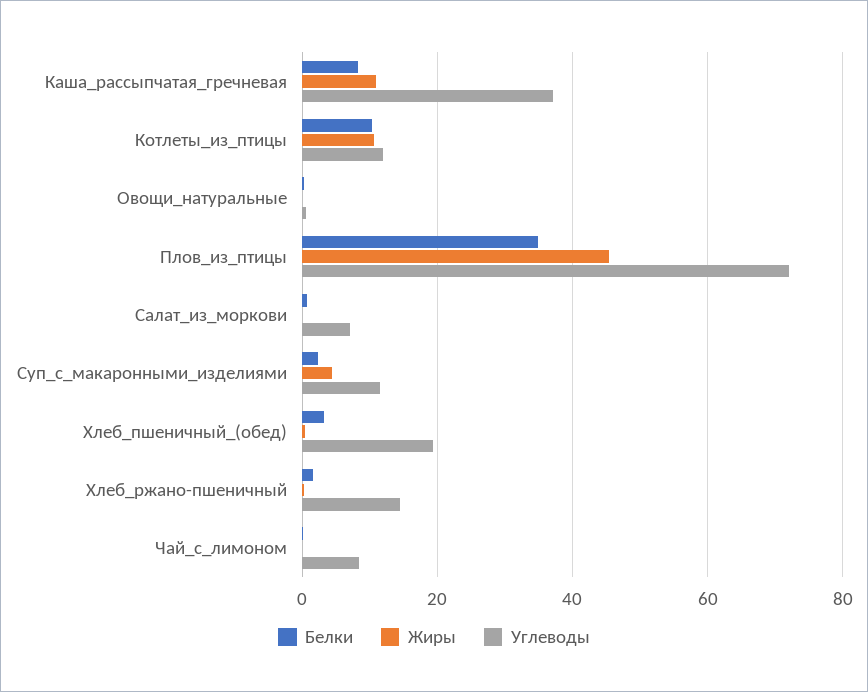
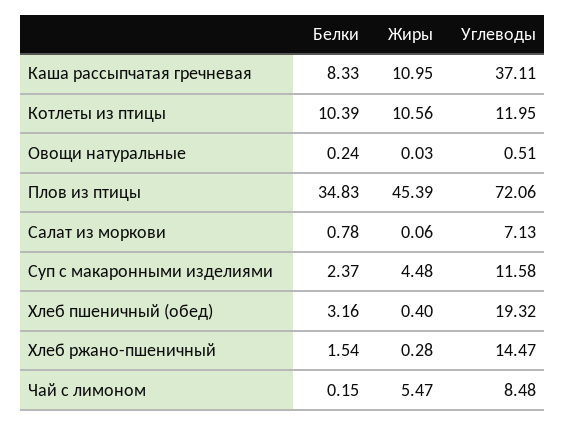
  {
    "Белки": {
      "Каша_рассыпчатая_гречневая": 8.33,
      "Котлеты_из_птицы": 10.39,
      "Овощи_натуральные": 0.24,
      "Плов_из_птицы": 34.83,
      "Салат_из_моркови": 0.78,
      "Суп_с_макаронными_изделиями": 2.37,
      "Хлеб_пшеничный_(обед)": 3.16,
      "Хлеб_ржано-пшеничный": 1.54,
      "Чай_с_лимоном": 0.15
    },
    "Жиры": {
      "Каша_рассыпчатая_гречневая": 10.95,
      "Котлеты_из_птицы": 10.56,
      "Овощи_натуральные": 0.03,
      "Плов_из_птицы": 45.39,
      "Салат_из_моркови": 0.06,
      "Суп_с_макаронными_изделиями": 4.48,
      "Хлеб_пшеничный_(обед)": 0.4,
      "Хлеб_ржано-пшеничный": 0.28,
-     "Чай_с_лимоном": 0
+     "Чай_с_лимоном": 5.47
    },
    "Углеводы": {
      "Каша_рассыпчатая_гречневая": 37.11,
      "Котлеты_из_птицы": 11.95,
      "Овощи_натуральные": 0.51,
      "Плов_из_птицы": 72.06,
      "Салат_из_моркови": 7.13,
      "Суп_с_макаронными_изделиями": 11.58,
      "Хлеб_пшеничный_(обед)": 19.32,
      "Хлеб_ржано-пшеничный": 14.47,
      "Чай_с_лимоном": 8.48
    }
  }

